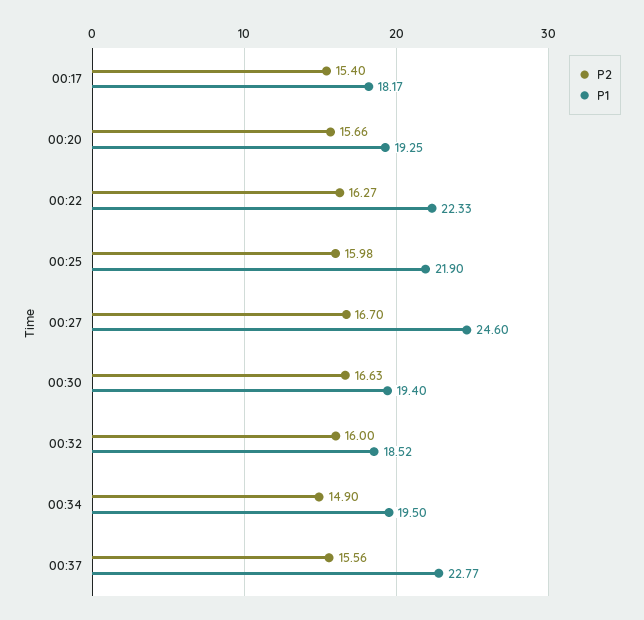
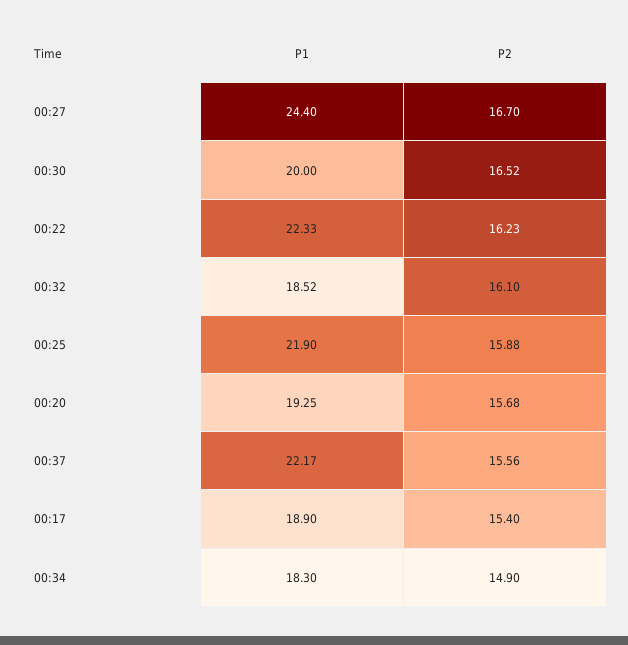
  {
    "P2": {
      "00:17": 15.4,
-     "00:20": 15.66,
+     "00:20": 15.68,
-     "00:22": 16.27,
+     "00:22": 16.23,
-     "00:25": 15.98,
+     "00:25": 15.88,
      "00:27": 16.7,
-     "00:30": 16.63,
+     "00:30": 16.52,
-     "00:32": 16,
+     "00:32": 16.1,
      "00:34": 14.9,
      "00:37": 15.56
    },
    "P1": {
-     "00:17": 18.17,
+     "00:17": 18.9,
      "00:20": 19.25,
      "00:22": 22.33,
      "00:25": 21.9,
-     "00:27": 24.6,
+     "00:27": 24.4,
-     "00:30": 19.4,
+     "00:30": 20,
      "00:32": 18.52,
-     "00:34": 19.5,
+     "00:34": 18.3,
-     "00:37": 22.77
+     "00:37": 22.17
    }
  }

